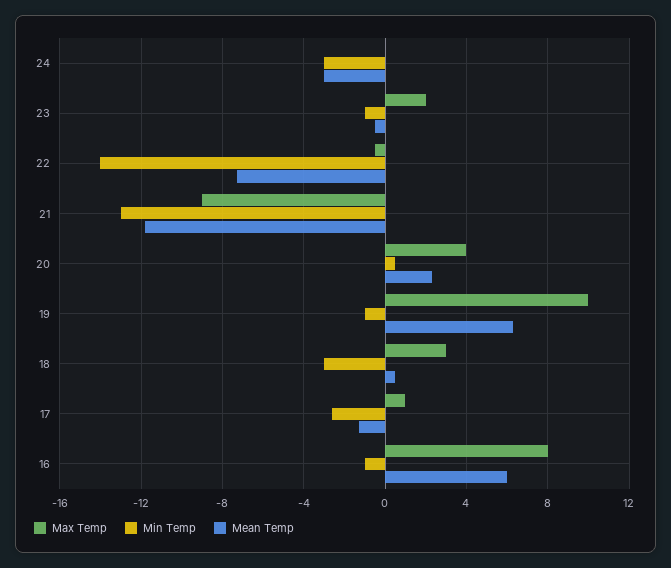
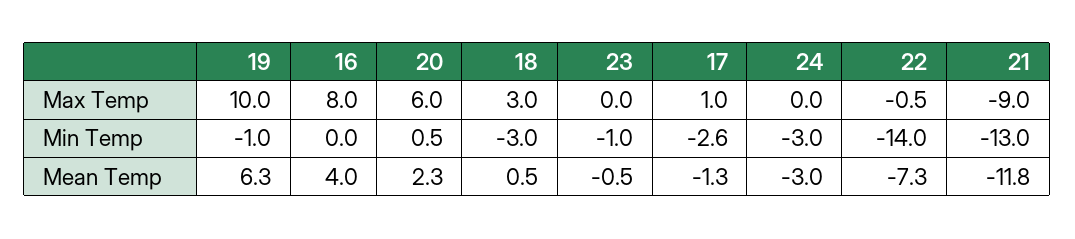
  {
    "Max Temp": {
      "24": 0,
-     "23": 2,
+     "23": 0,
      "22": -0.5,
      "21": -9,
-     "20": 4,
+     "20": 6,
      "19": 10,
      "18": 3,
      "17": 1,
      "16": 8
    },
    "Min Temp": {
      "24": -3,
      "23": -1,
      "22": -14,
      "21": -13,
      "20": 0.5,
      "19": -1,
      "18": -3,
      "17": -2.6,
-     "16": -1
+     "16": 0
    },
    "Mean Temp": {
      "24": -3,
      "23": -0.5,
      "22": -7.3,
      "21": -11.8,
      "20": 2.3,
      "19": 6.3,
      "18": 0.5,
      "17": -1.3,
-     "16": 6
+     "16": 4
    }
  }

